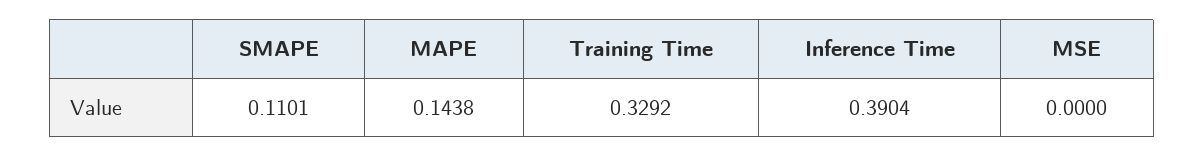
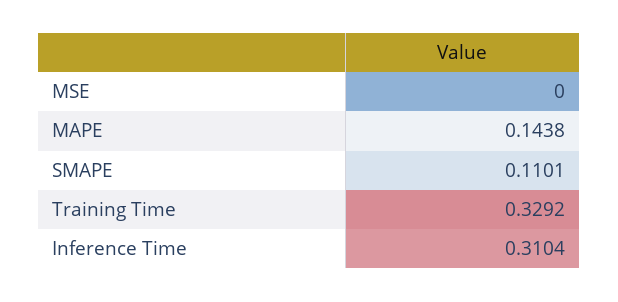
  {
    "SMAPE": 0.1101,
    "MAPE": 0.1438,
    "Training Time": 0.3292,
-   "Inference Time": 0.3904,
+   "Inference Time": 0.3104,
    "MSE": 0
  }

